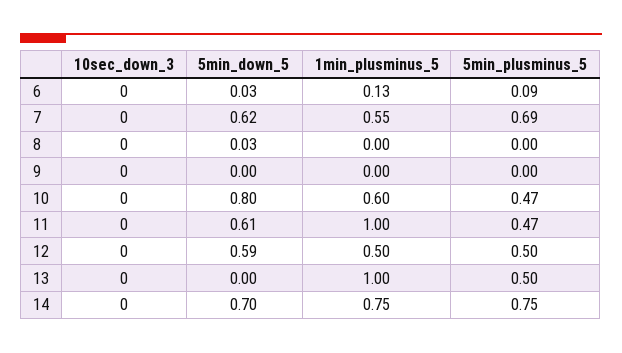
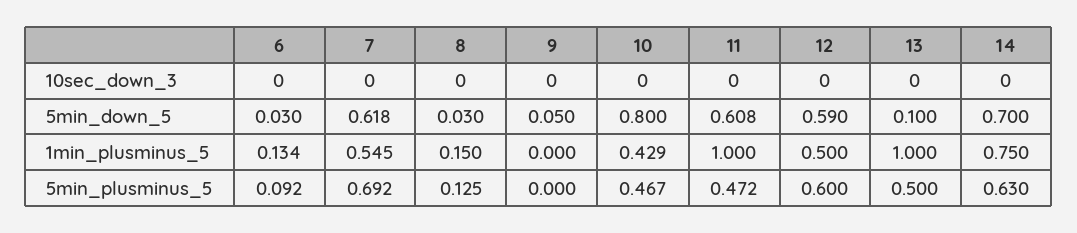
  {
    "10sec_down_3": {
      "6": 0,
      "7": 0,
      "8": 0,
      "9": 0,
      "10": 0,
      "11": 0,
      "12": 0,
      "13": 0,
      "14": 0
    },
    "5min_down_5": {
      "6": 0.03,
      "7": 0.618,
      "8": 0.03,
-     "9": 0,
+     "9": 0.05,
      "10": 0.8,
      "11": 0.608,
      "12": 0.59,
-     "13": 0,
+     "13": 0.1,
      "14": 0.7
    },
    "1min_plusminus_5": {
      "6": 0.134,
      "7": 0.545,
-     "8": 0,
+     "8": 0.15,
      "9": 0,
-     "10": 0.6,
+     "10": 0.429,
      "11": 1,
      "12": 0.5,
      "13": 1,
      "14": 0.75
    },
    "5min_plusminus_5": {
      "6": 0.092,
      "7": 0.692,
-     "8": 0,
+     "8": 0.125,
      "9": 0,
      "10": 0.467,
      "11": 0.472,
-     "12": 0.5,
+     "12": 0.6,
      "13": 0.5,
-     "14": 0.75
+     "14": 0.63
    }
  }

